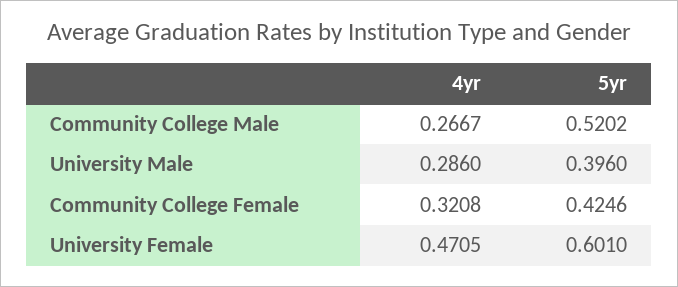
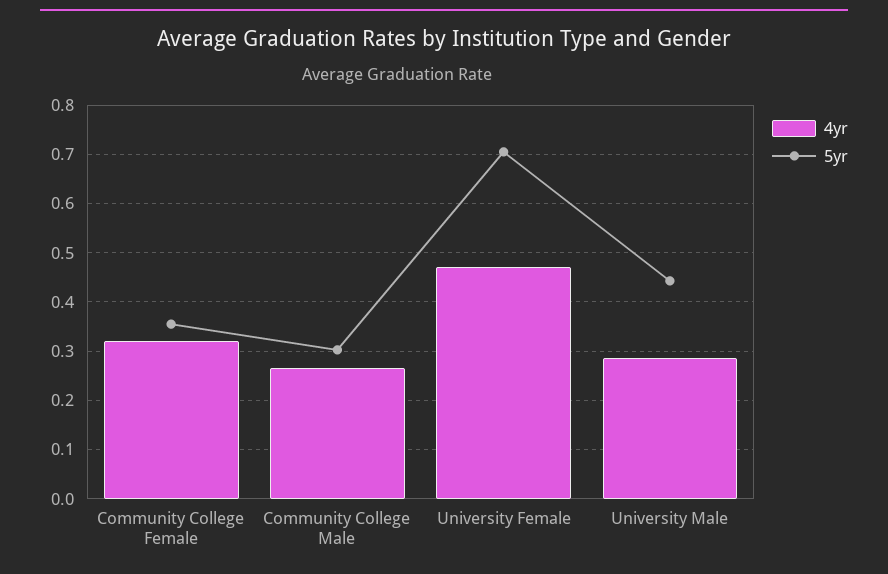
  {
    "4yr": {
      "Community College Male": 0.2667,
      "University Male": 0.286,
      "Community College Female": 0.3208,
      "University Female": 0.4705
    },
    "5yr": {
-     "Community College Male": 0.5202,
+     "Community College Male": 0.3,
-     "University Male": 0.396,
+     "University Male": 0.44,
-     "Community College Female": 0.4246,
+     "Community College Female": 0.36,
-     "University Female": 0.601
+     "University Female": 0.7
    }
  }

